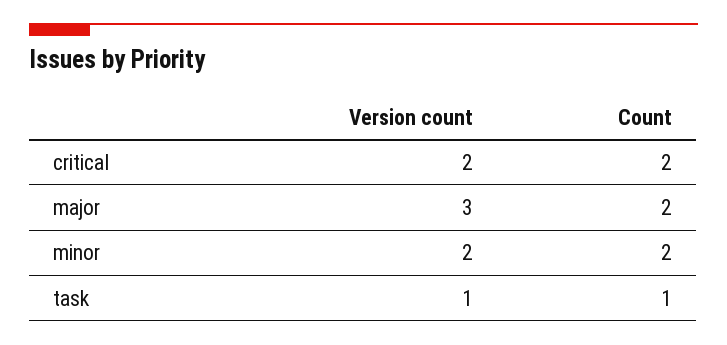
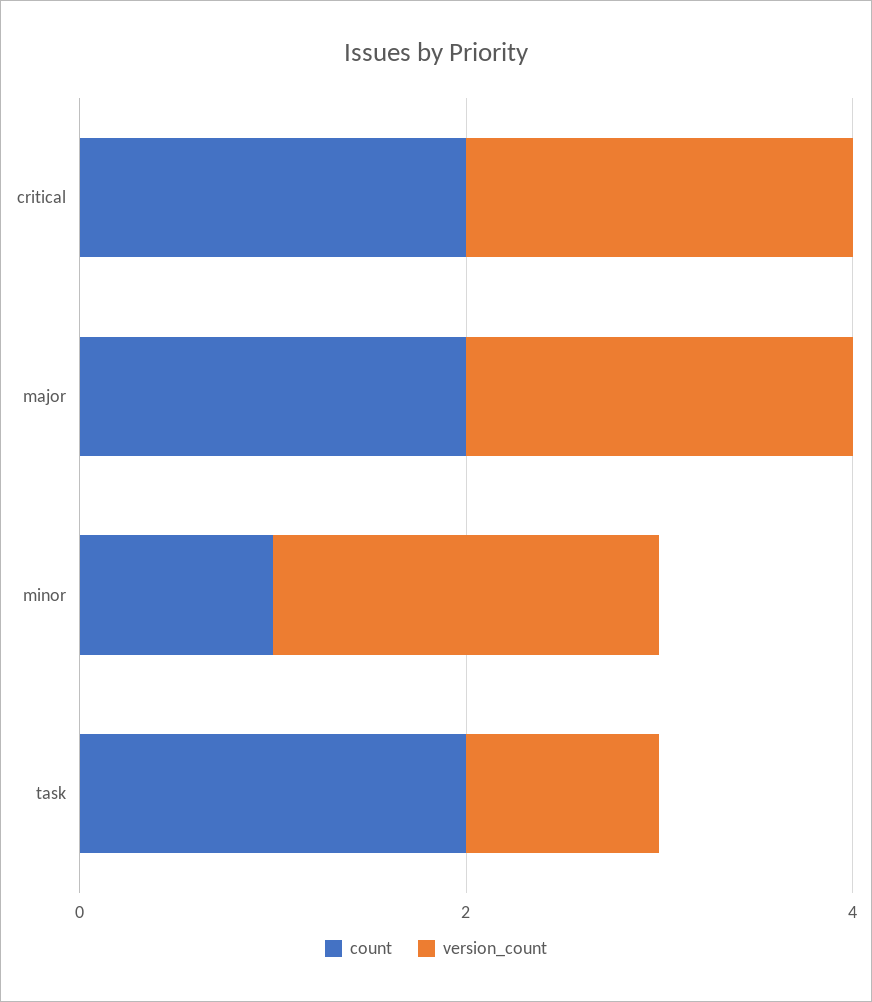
  {
    "Version count": {
      "critical": 2,
-     "major": 3,
+     "major": 2,
      "minor": 2,
      "task": 1
    },
    "Count": {
      "critical": 2,
      "major": 2,
-     "minor": 2,
+     "minor": 1,
-     "task": 1
+     "task": 2
    }
  }

